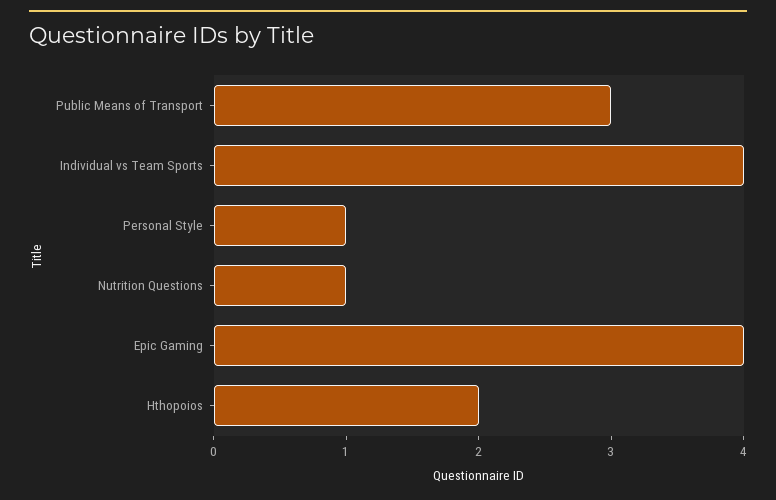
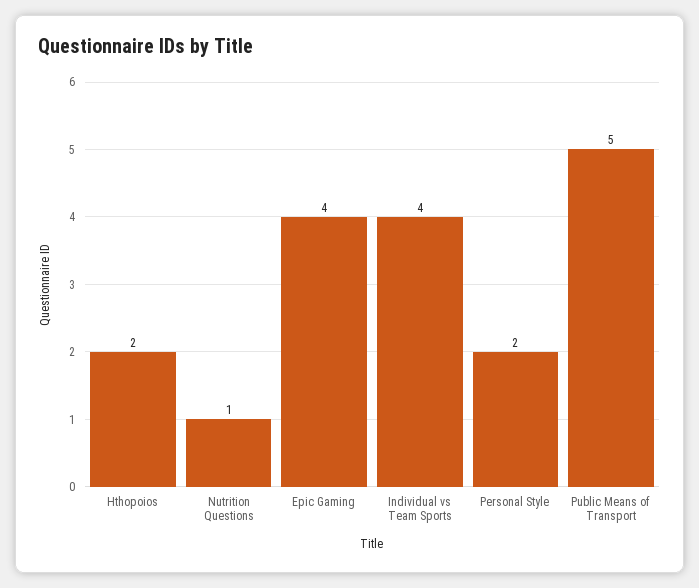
  {
-   "Public Means of Transport": 3,
+   "Public Means of Transport": 5,
    "Individual vs Team Sports": 4,
-   "Personal Style": 1,
+   "Personal Style": 2,
    "Nutrition Questions": 1,
    "Epic Gaming": 4,
    "Hthopoios": 2
  }

